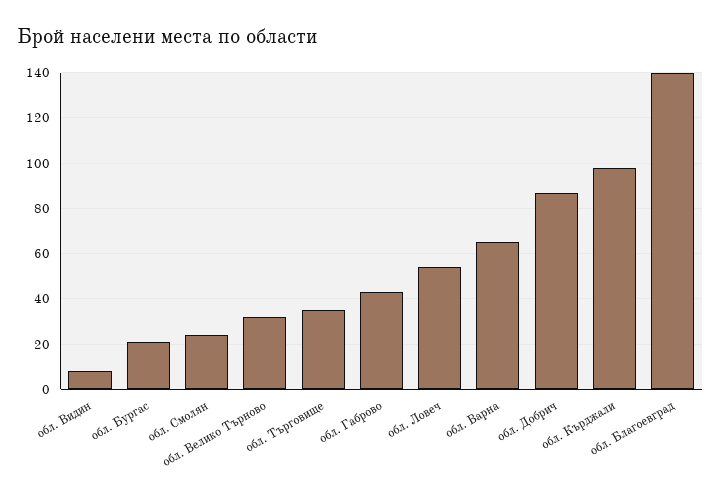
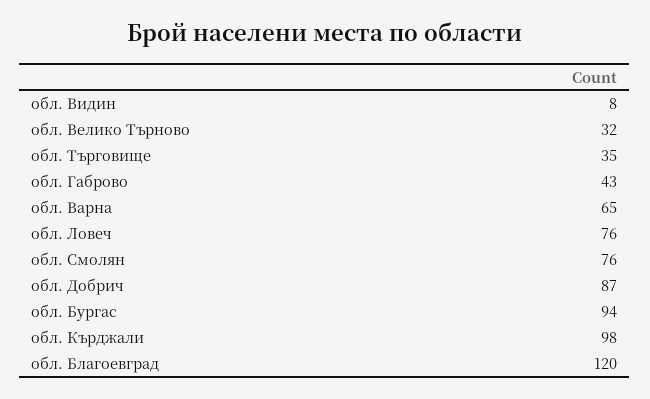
  {
    "обл. Видин": 8,
-   "обл. Бургас": 20,
+   "обл. Бургас": 94,
-   "обл. Смолян": 25,
+   "обл. Смолян": 76,
    "обл. Велико Търново": 32,
    "обл. Търговище": 35,
    "обл. Габрово": 43,
-   "обл. Ловеч": 55,
+   "обл. Ловеч": 76,
    "обл. Варна": 65,
    "обл. Добрич": 87,
    "обл. Кърджали": 98,
-   "обл. Благоевград": 140
+   "обл. Благоевград": 120
  }

